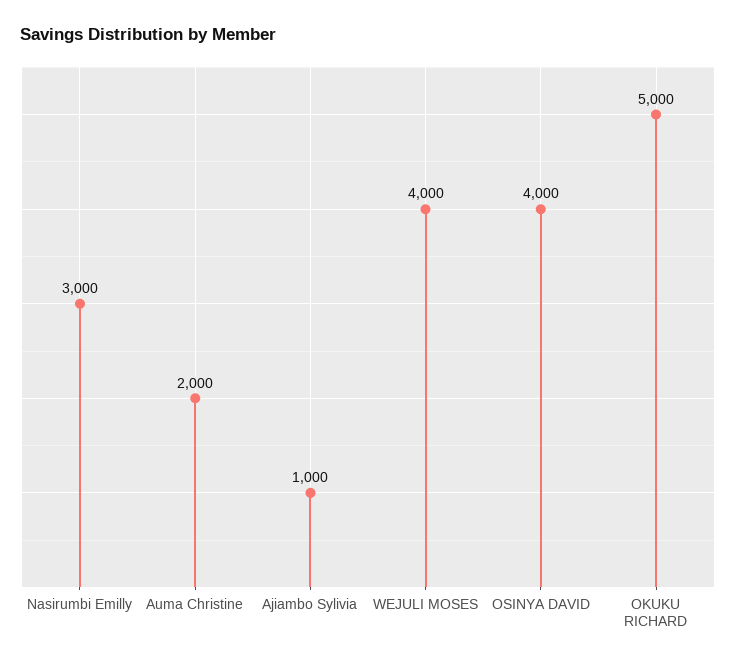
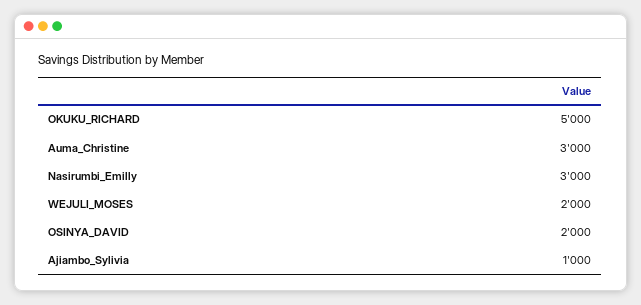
  {
    "Nasirumbi Emilly": 3000,
-   "Auma Christine": 2000,
+   "Auma Christine": 3000,
    "Ajiambo Sylivia": 1000,
-   "WEJULI MOSES": 4000,
+   "WEJULI MOSES": 2000,
-   "OSINYA DAVID": 4000,
+   "OSINYA DAVID": 2000,
    "OKUKU RICHARD": 5000
  }

